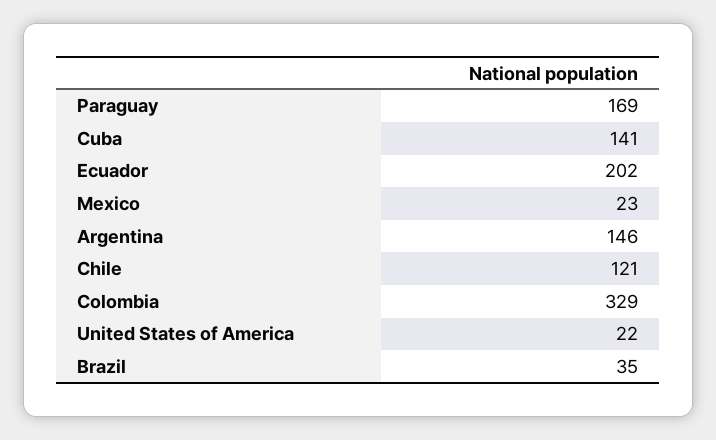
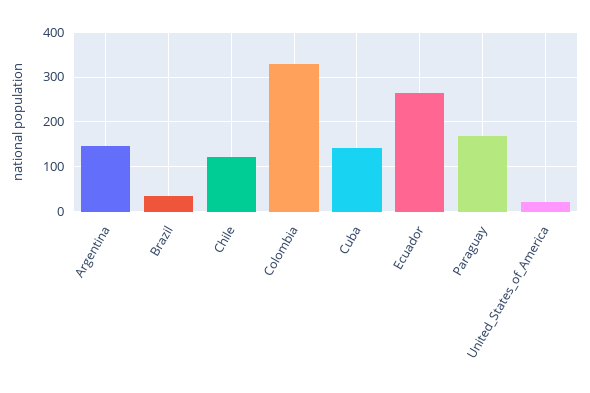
  {
    "Paraguay": 169,
    "Cuba": 141,
-   "Ecuador": 202,
+   "Ecuador": 260,
-   "Mexico": 23,
    "Argentina": 146,
    "Chile": 121,
    "Colombia": 329,
    "United States of America": 22,
    "Brazil": 35
  }

